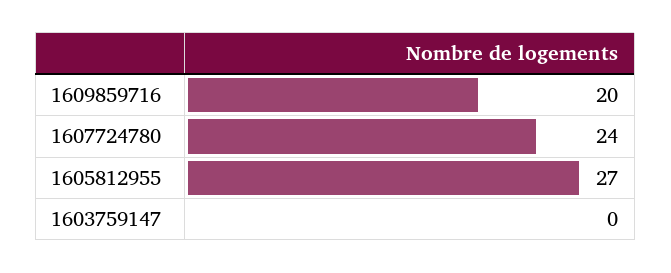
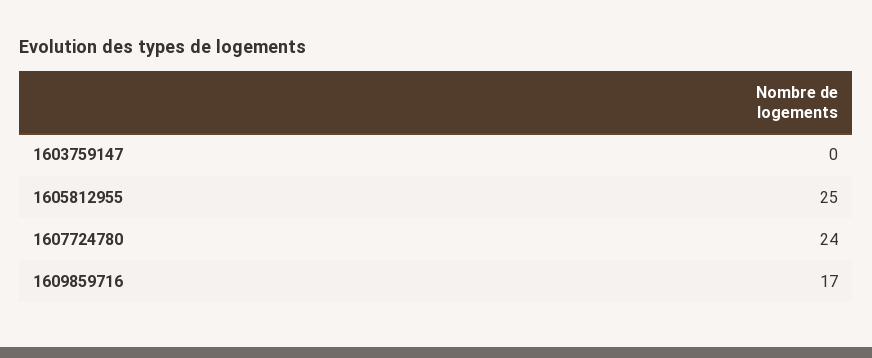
  {
-   "1609859716": 20,
+   "1609859716": 17,
    "1607724780": 24,
-   "1605812955": 27,
+   "1605812955": 25,
    "1603759147": 0
  }

